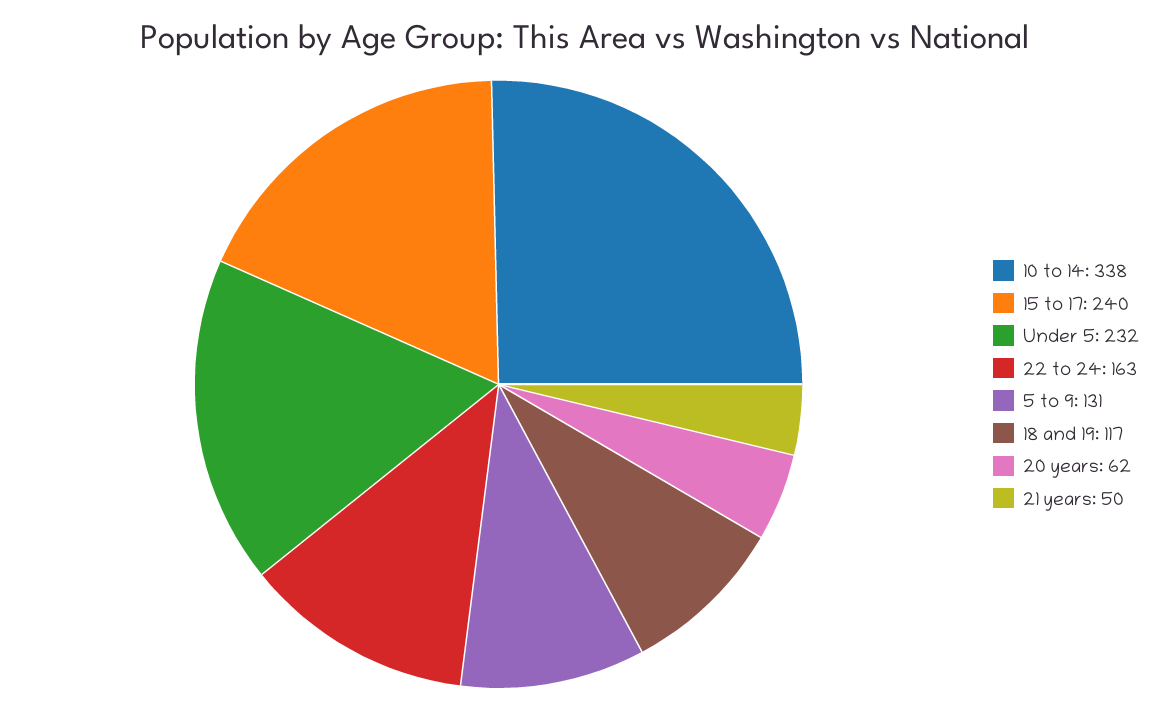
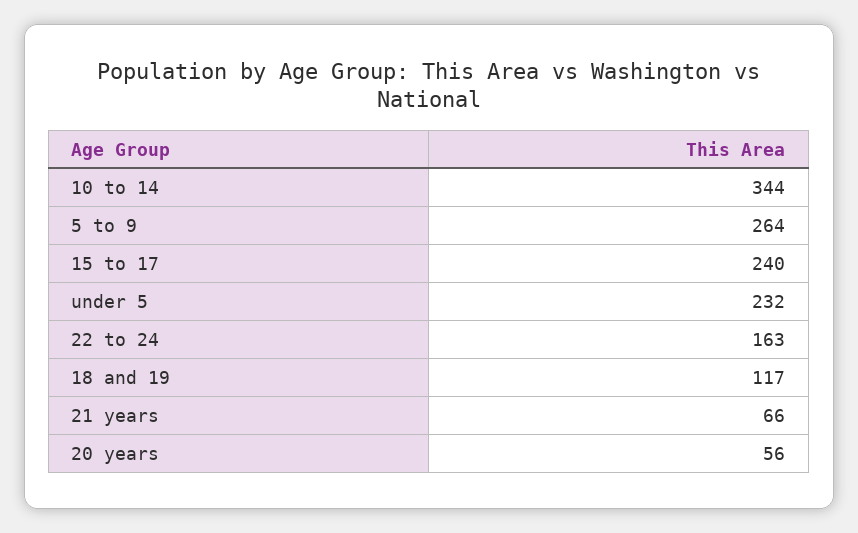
  {
-   "10 to 14": 338,
+   "10 to 14": 344,
    "15 to 17": 240,
    "Under 5": 232,
    "22 to 24": 163,
-   "5 to 9": 131,
+   "5 to 9": 264,
    "18 and 19": 117,
-   "20 years": 62,
+   "20 years": 56,
-   "21 years": 50
+   "21 years": 66
  }

